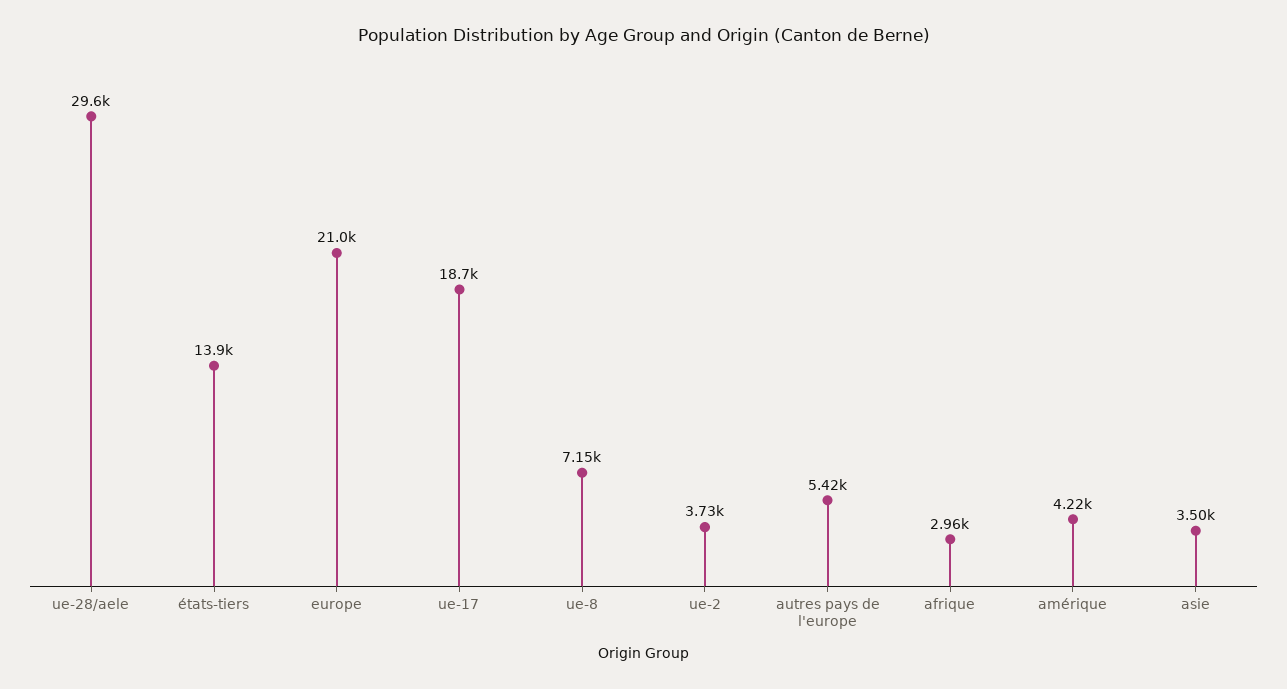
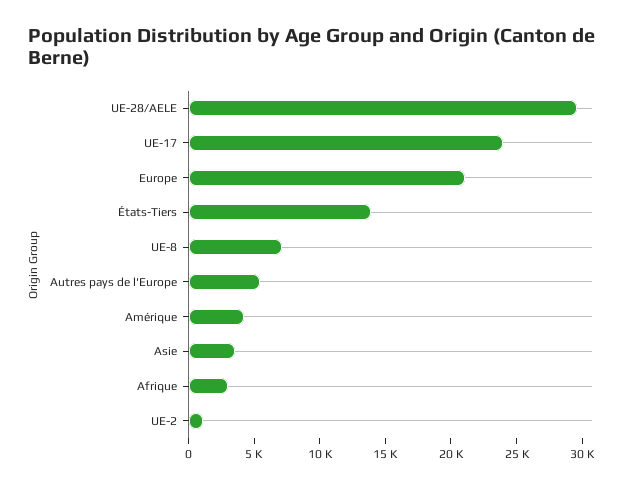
  {
    "ue-28/aele": 29600,
    "états-tiers": 13900,
    "europe": 21000,
-   "ue-17": 18700,
+   "ue-17": 24000,
    "ue-8": 7150,
-   "ue-2": 3730,
+   "ue-2": 1000,
    "autres pays de l'europe": 5420,
    "afrique": 2960,
    "amérique": 4220,
    "asie": 3500
  }

